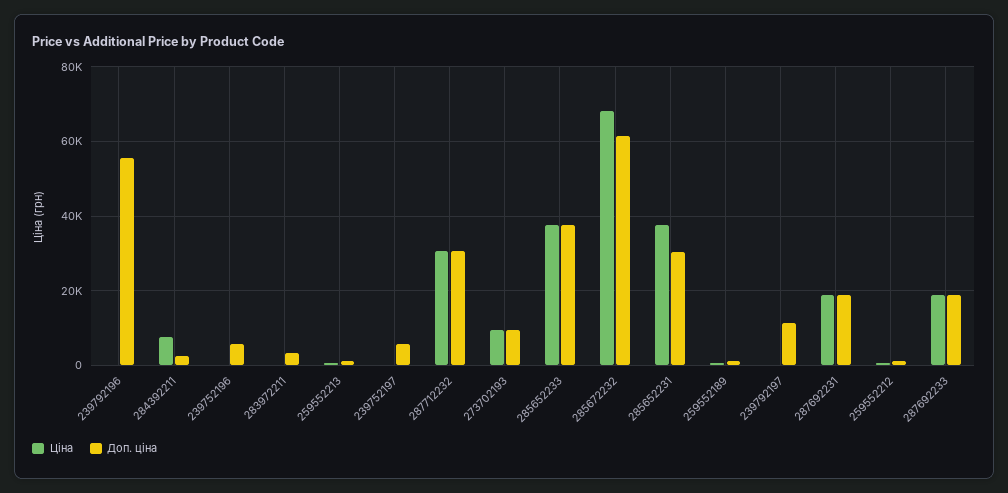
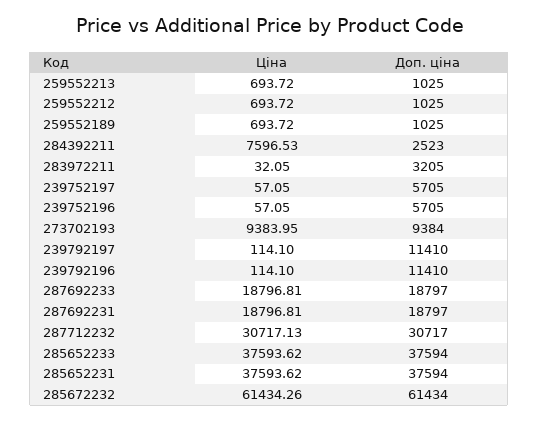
  {
    "Ціна": {
      "239792196": 114.1,
      "284392211": 7596.53,
      "239752196": 57.05,
      "283972211": 32.05,
      "259552213": 693.72,
      "239752197": 57.05,
      "287712232": 30717.13,
      "273702193": 9383.95,
      "285652233": 37593.62,
-     "285672232": 68000,
+     "285672232": 61434.26,
      "285652231": 37593.62,
      "259552189": 693.72,
      "239792197": 114.1,
      "287692231": 18796.81,
      "259552212": 693.72,
      "287692233": 18796.81
    },
    "Доп. ціна": {
-     "239792196": 56000,
+     "239792196": 11410,
      "284392211": 2523,
      "239752196": 5705,
      "283972211": 3205,
      "259552213": 1025,
      "239752197": 5705,
      "287712232": 30717,
      "273702193": 9384,
      "285652233": 37594,
      "285672232": 61434,
-     "285652231": 30000,
+     "285652231": 37594,
      "259552189": 1025,
      "239792197": 11410,
      "287692231": 18797,
      "259552212": 1025,
      "287692233": 18797
    }
  }

